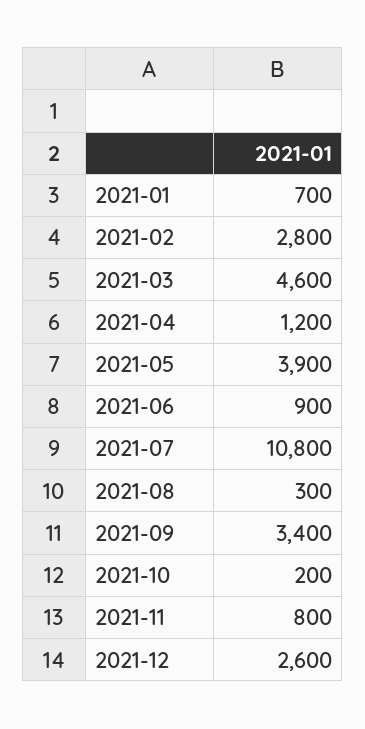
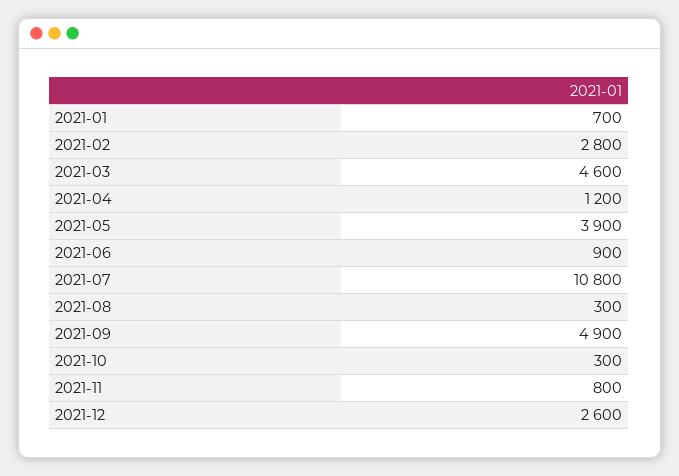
  {
    "2021-01": 700,
    "2021-02": 2800,
    "2021-03": 4600,
    "2021-04": 1200,
    "2021-05": 3900,
    "2021-06": 900,
    "2021-07": 10800,
    "2021-08": 300,
-   "2021-09": 3400,
+   "2021-09": 4900,
-   "2021-10": 200,
+   "2021-10": 300,
    "2021-11": 800,
    "2021-12": 2600
  }

